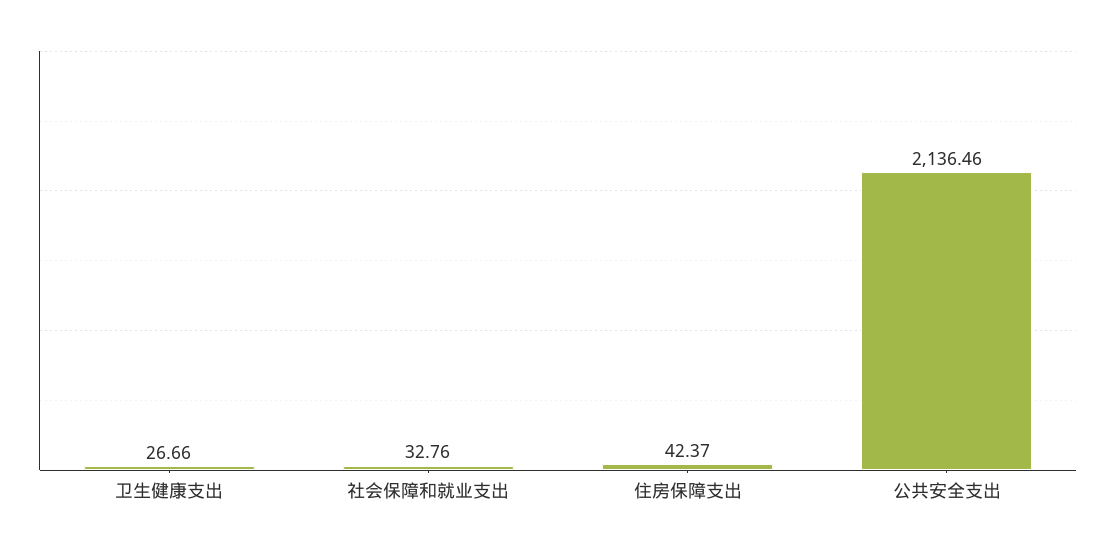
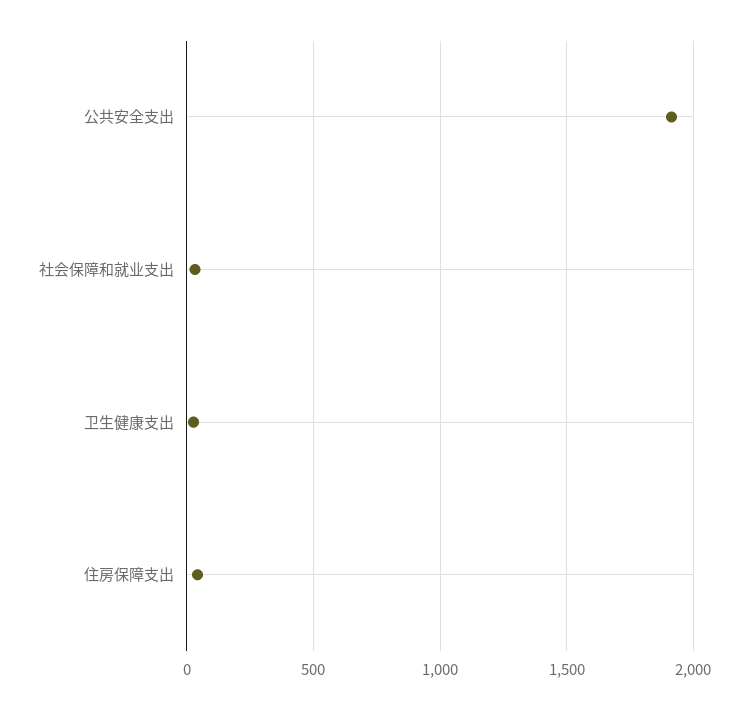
  {
    "卫生健康支出": 26.66,
    "社会保障和就业支出": 32.76,
    "住房保障支出": 42.37,
-   "公共安全支出": 2136.46
+   "公共安全支出": 1900
  }

